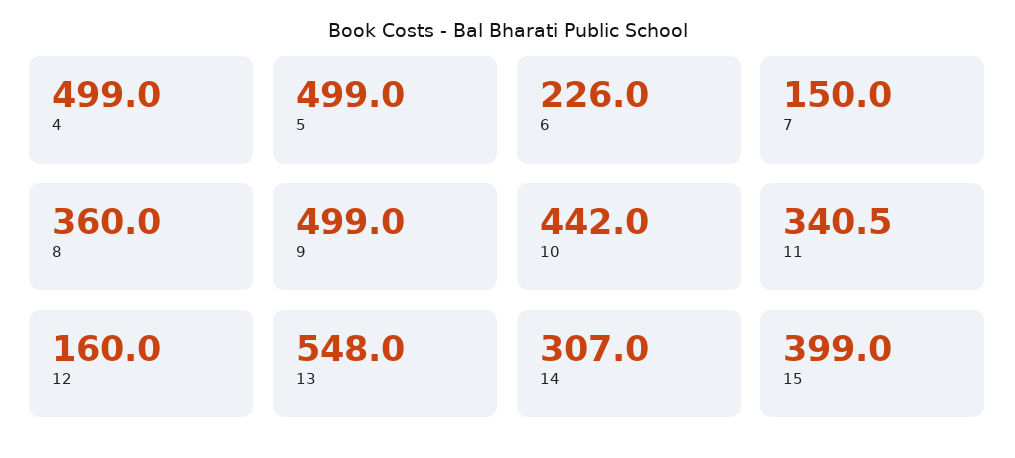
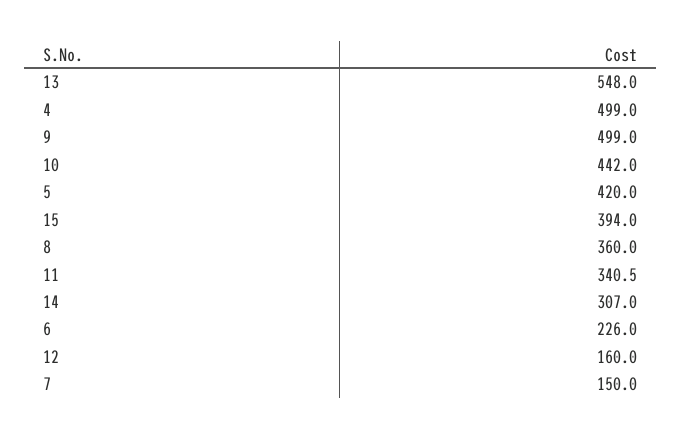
  {
    "4": 499,
-   "5": 499,
+   "5": 420,
    "6": 226,
    "7": 150,
    "8": 360,
    "9": 499,
    "10": 442,
    "11": 340.5,
    "12": 160,
    "13": 548,
    "14": 307,
-   "15": 399
+   "15": 394
  }

